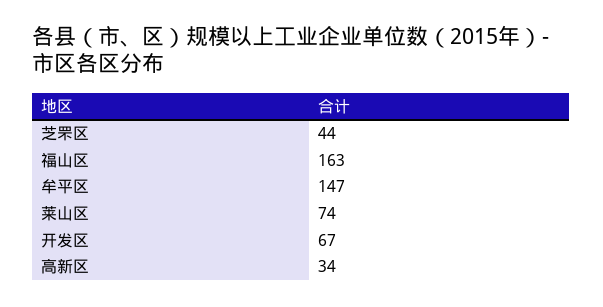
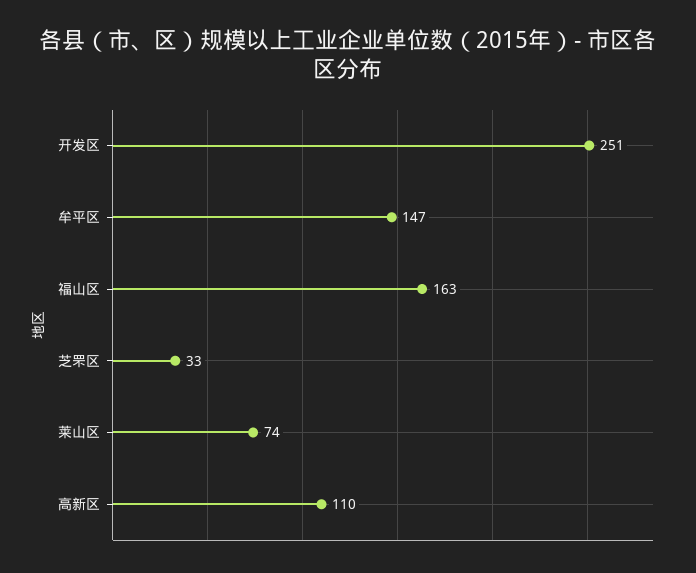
  {
-   "芝罘区": 44,
+   "芝罘区": 33,
    "福山区": 163,
    "牟平区": 147,
    "莱山区": 74,
-   "开发区": 67,
+   "开发区": 251,
-   "高新区": 34
+   "高新区": 110
  }

